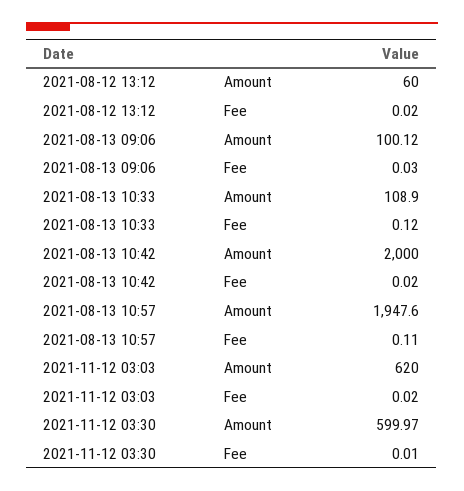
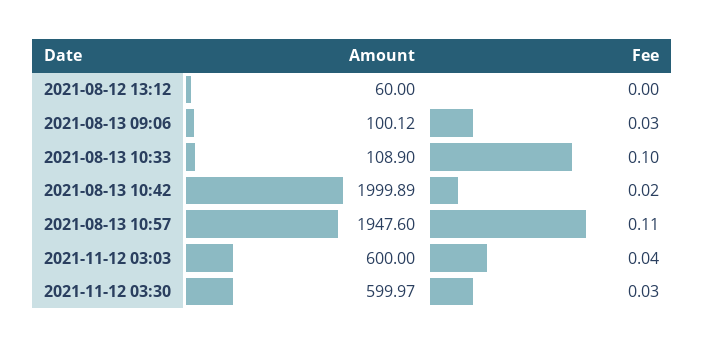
  {
    "2021-08-12 13:12": {
      "Amount": 60,
-     "Fee": 0.02
+     "Fee": 0
    },
    "2021-08-13 09:06": {
      "Amount": 100.12,
      "Fee": 0.03
    },
    "2021-08-13 10:33": {
      "Amount": 108.9,
-     "Fee": 0.12
+     "Fee": 0.1
    },
    "2021-08-13 10:42": {
-     "Amount": 2000,
+     "Amount": 1999.89,
      "Fee": 0.02
    },
    "2021-08-13 10:57": {
      "Amount": 1947.6,
      "Fee": 0.11
    },
    "2021-11-12 03:03": {
-     "Amount": 620,
+     "Amount": 600,
-     "Fee": 0.02
+     "Fee": 0.04
    },
    "2021-11-12 03:30": {
      "Amount": 599.97,
-     "Fee": 0.01
+     "Fee": 0.03
    }
  }

